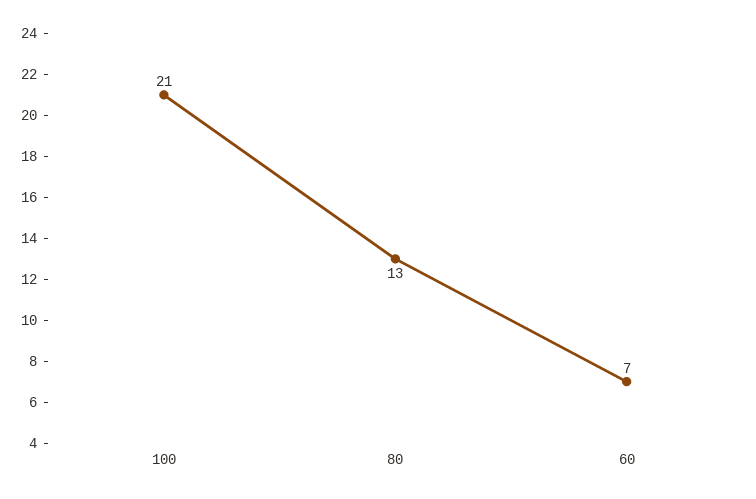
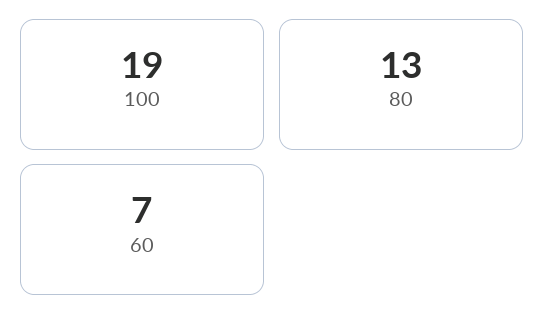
  {
-   "100": 21,
+   "100": 19,
    "80": 13,
    "60": 7
  }

